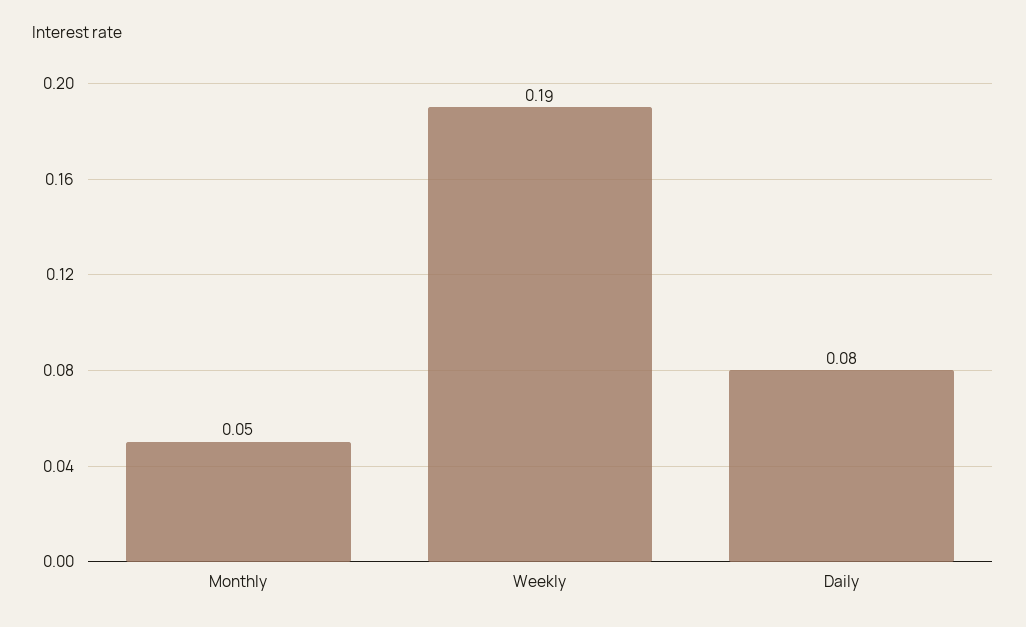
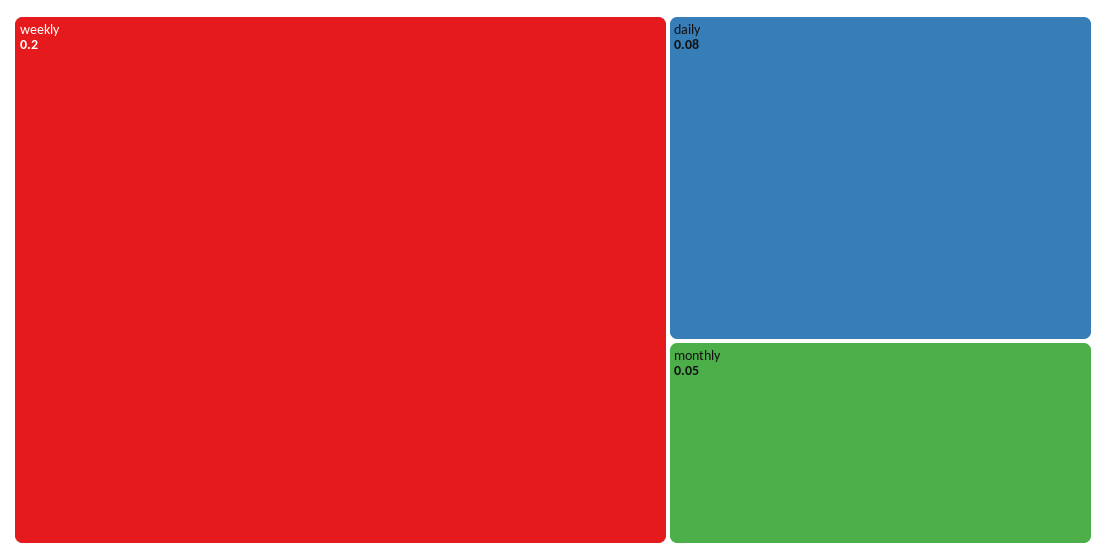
  {
    "Monthly": 0.05,
-   "Weekly": 0.19,
+   "Weekly": 0.2,
    "Daily": 0.08
  }

